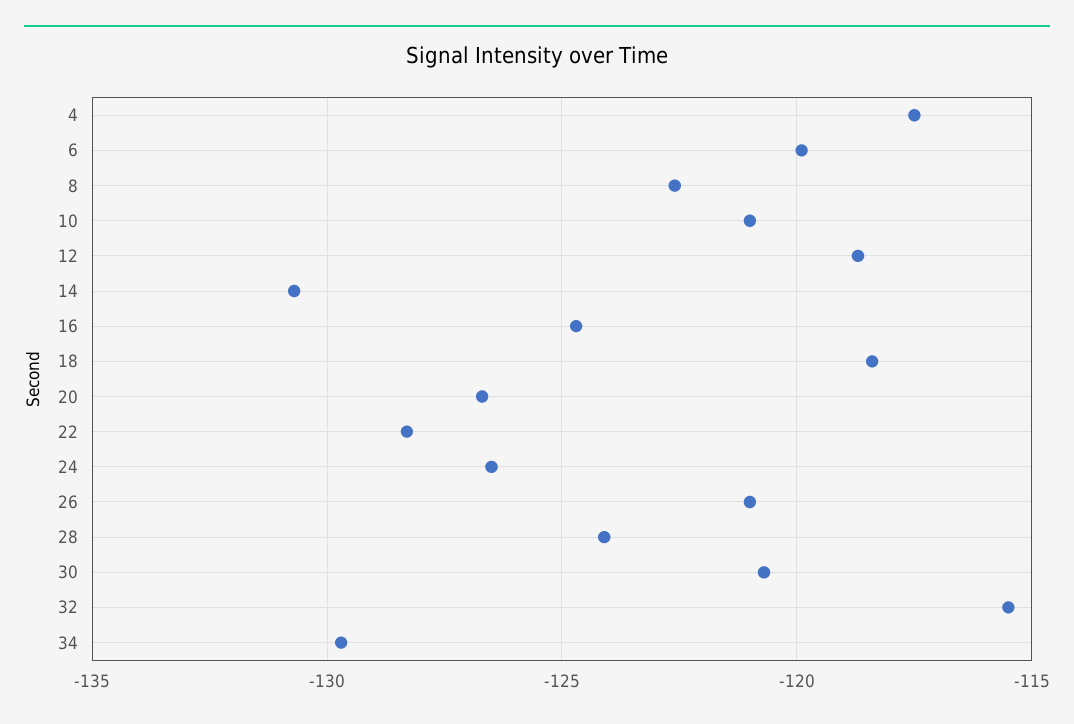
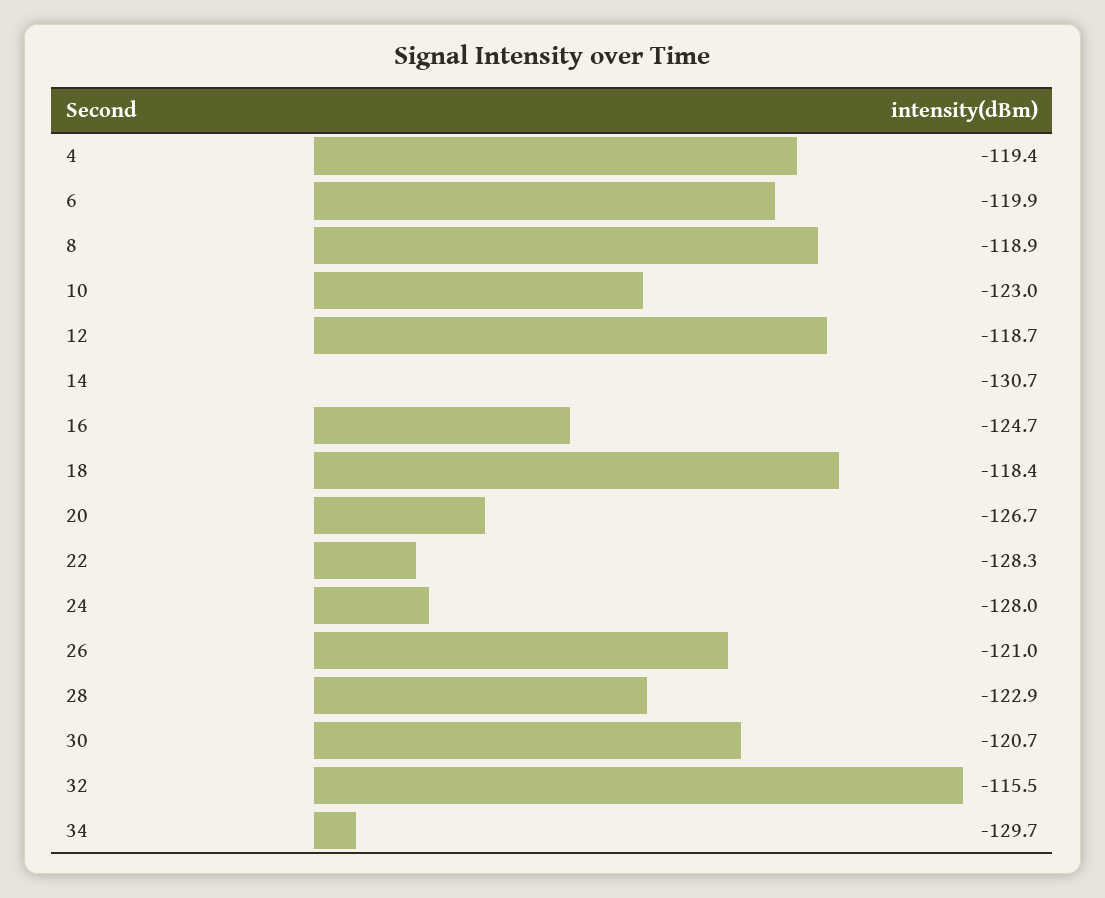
  {
-   "4": -117.5,
+   "4": -119.4,
    "6": -119.9,
-   "8": -122.5,
+   "8": -118.9,
-   "10": -121,
+   "10": -123,
    "12": -118.7,
    "14": -130.7,
    "16": -124.7,
    "18": -118.4,
    "20": -126.7,
    "22": -128.3,
-   "24": -126.5,
+   "24": -128,
    "26": -121,
-   "28": -124,
+   "28": -122.9,
    "30": -120.7,
    "32": -115.5,
    "34": -129.7
  }

